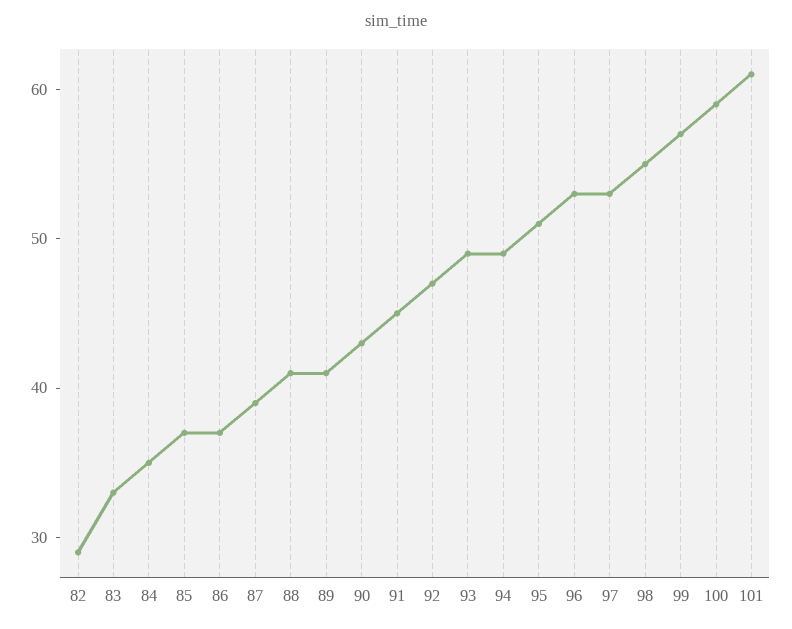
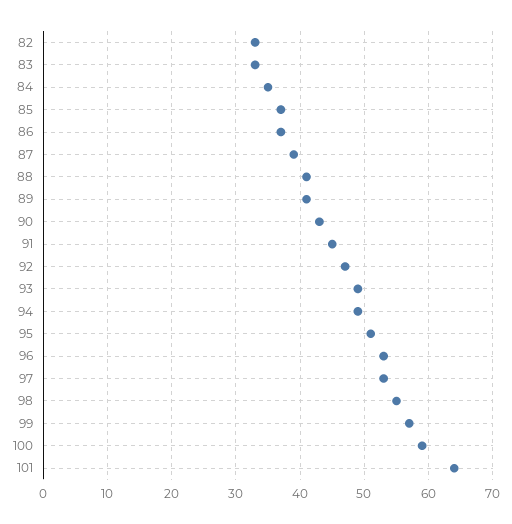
  {
-   "82": 29,
+   "82": 33,
    "83": 33,
    "84": 35,
    "85": 37,
    "86": 37,
    "87": 39,
    "88": 41,
    "89": 41,
    "90": 43,
    "91": 45,
    "92": 47,
    "93": 49,
    "94": 49,
    "95": 51,
    "96": 53,
    "97": 53,
    "98": 55,
    "99": 57,
    "100": 59,
-   "101": 61
+   "101": 64
  }

